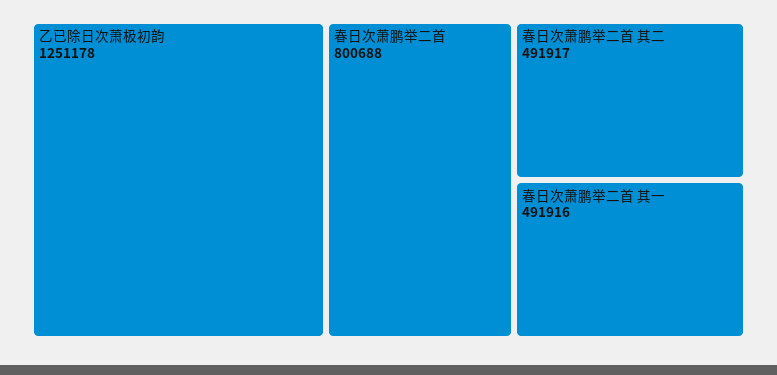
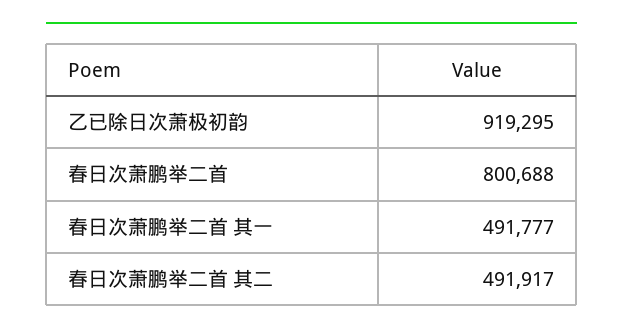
  {
-   "乙已除日次萧极初韵": 1251178,
+   "乙已除日次萧极初韵": 919295,
    "春日次萧鹏举二首": 800688,
    "春日次萧鹏举二首 其二": 491917,
-   "春日次萧鹏举二首 其一": 491916
+   "春日次萧鹏举二首 其一": 491777
  }

